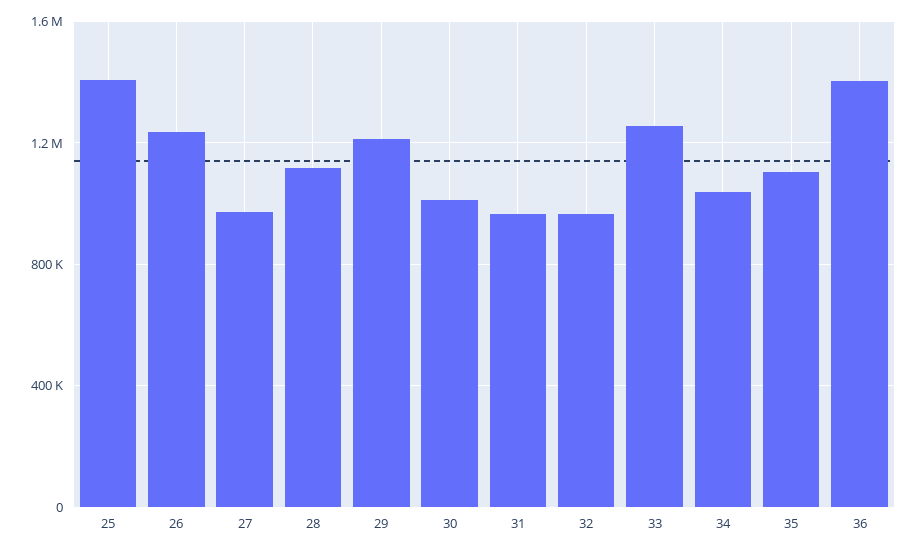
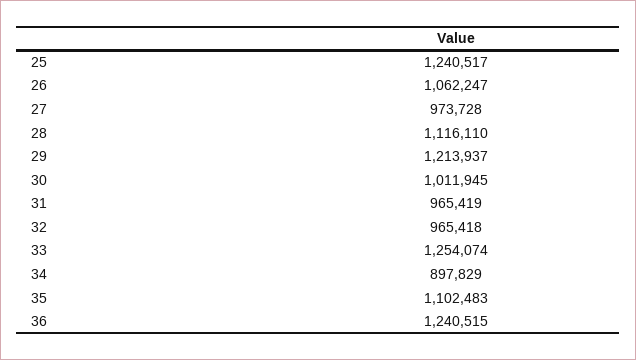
  {
-   "25": 1400000,
+   "25": 1240517,
-   "26": 1250000,
+   "26": 1062247,
    "27": 973728,
    "28": 1116110,
    "29": 1213937,
    "30": 1011945,
    "31": 965419,
    "32": 965418,
    "33": 1254074,
-   "34": 1050000,
+   "34": 897829,
    "35": 1102483,
-   "36": 1400000
+   "36": 1240515
  }

